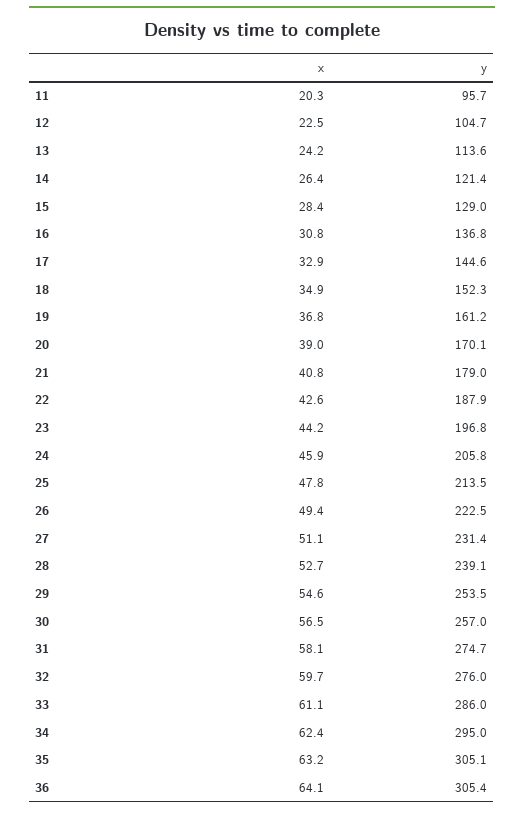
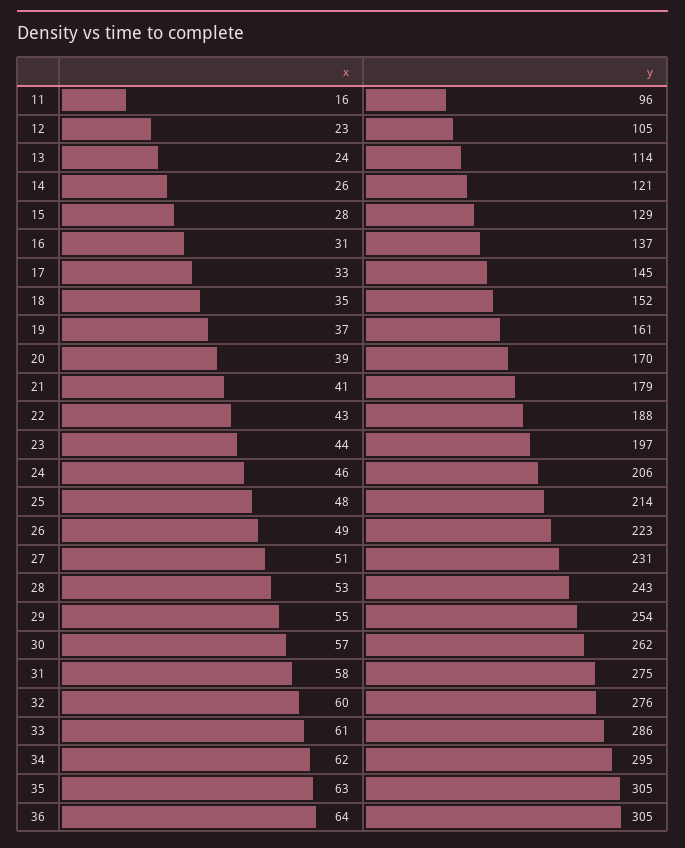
  {
    "x": {
-     "11": 20.3,
+     "11": 16,
      "12": 22.5,
      "13": 24.2,
      "14": 26.4,
      "15": 28.4,
      "16": 30.8,
      "17": 32.9,
      "18": 34.9,
      "19": 36.8,
      "20": 39,
      "21": 40.8,
      "22": 42.6,
      "23": 44.2,
      "24": 45.9,
      "25": 47.8,
      "26": 49.4,
      "27": 51.1,
      "28": 52.7,
      "29": 54.6,
      "30": 56.5,
      "31": 58.1,
      "32": 59.7,
      "33": 61.1,
      "34": 62.4,
      "35": 63.2,
      "36": 64.1
    },
    "y": {
      "11": 95.7,
      "12": 104.7,
      "13": 113.6,
      "14": 121.4,
      "15": 129,
      "16": 136.8,
      "17": 144.6,
      "18": 152.3,
      "19": 161.2,
      "20": 170.1,
      "21": 179,
      "22": 187.9,
      "23": 196.8,
      "24": 205.8,
      "25": 213.5,
      "26": 222.5,
      "27": 231.4,
-     "28": 239.1,
+     "28": 243,
      "29": 253.5,
-     "30": 257,
+     "30": 262,
      "31": 274.7,
      "32": 276,
      "33": 286,
      "34": 295,
      "35": 305.1,
      "36": 305.4
    }
  }

